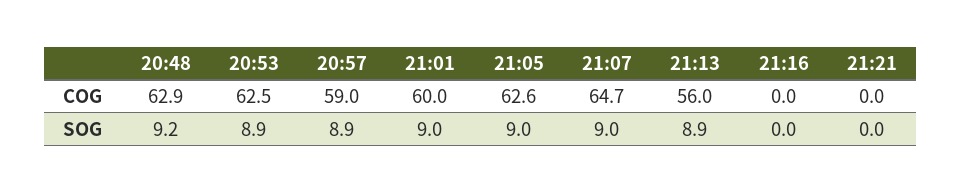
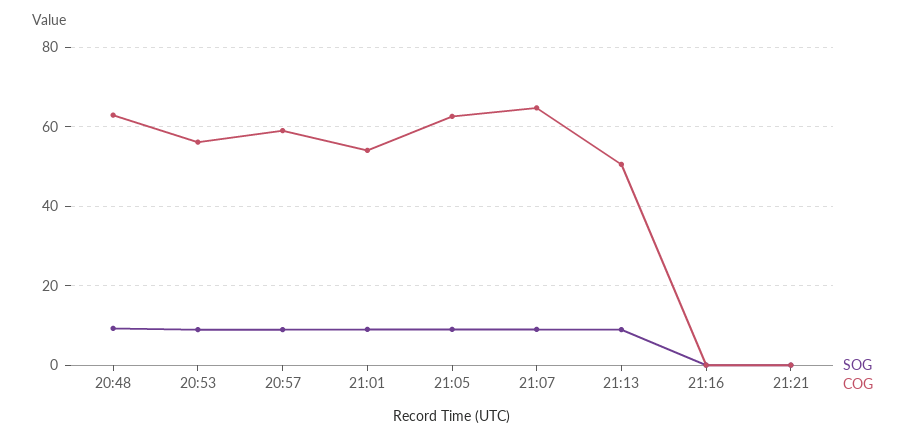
  {
    "COG": {
      "20:48": 62.9,
-     "20:53": 62.5,
+     "20:53": 56,
      "20:57": 59,
-     "21:01": 60,
+     "21:01": 54,
      "21:05": 62.6,
      "21:07": 64.7,
-     "21:13": 56,
+     "21:13": 50,
      "21:16": 0,
      "21:21": 0
    },
    "SOG": {
      "20:48": 9.2,
      "20:53": 8.9,
      "20:57": 8.9,
      "21:01": 9,
      "21:05": 9,
      "21:07": 9,
      "21:13": 8.9,
      "21:16": 0,
      "21:21": 0
    }
  }

